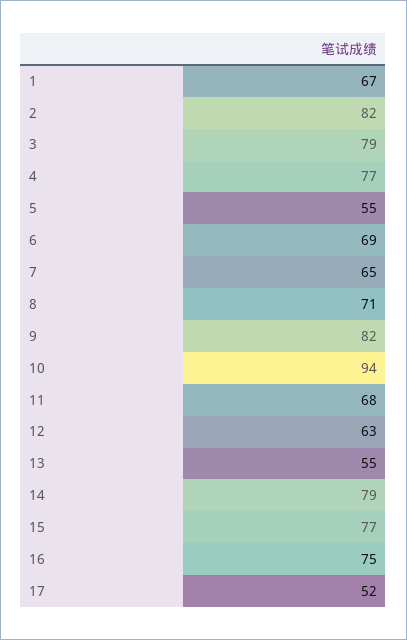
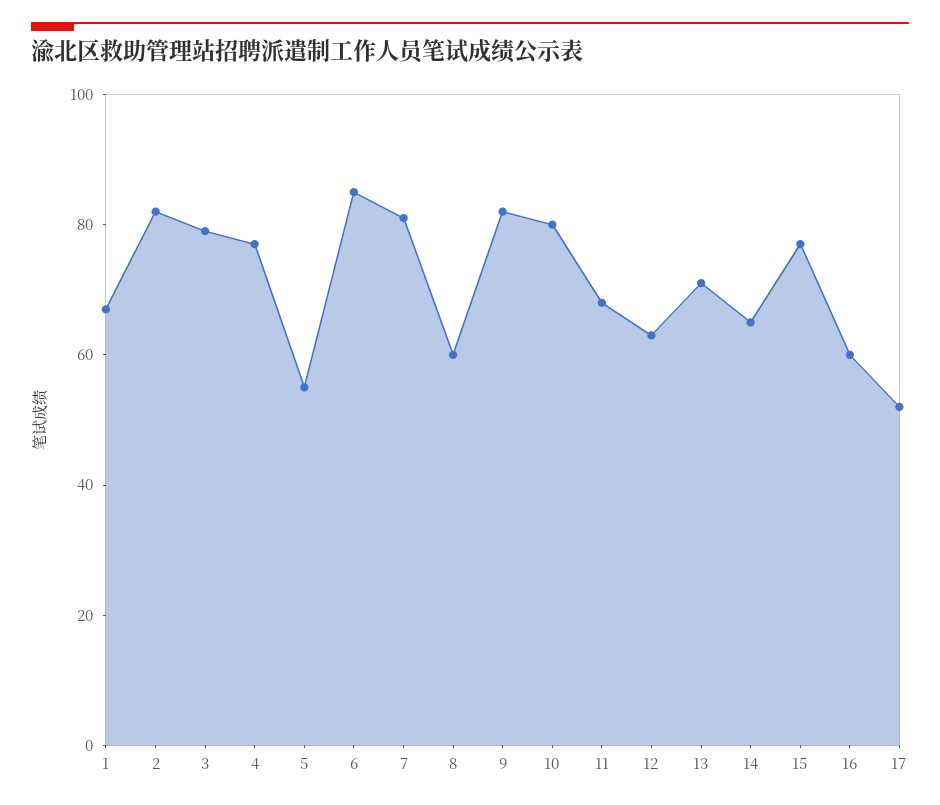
  {
    "1": 67,
    "2": 82,
    "3": 79,
    "4": 77,
    "5": 55,
-   "6": 69,
+   "6": 85,
-   "7": 65,
+   "7": 80,
-   "8": 71,
+   "8": 60,
    "9": 82,
-   "10": 94,
+   "10": 80,
    "11": 68,
    "12": 63,
-   "13": 55,
+   "13": 70,
-   "14": 79,
+   "14": 65,
    "15": 77,
-   "16": 75,
+   "16": 60,
    "17": 52
  }

